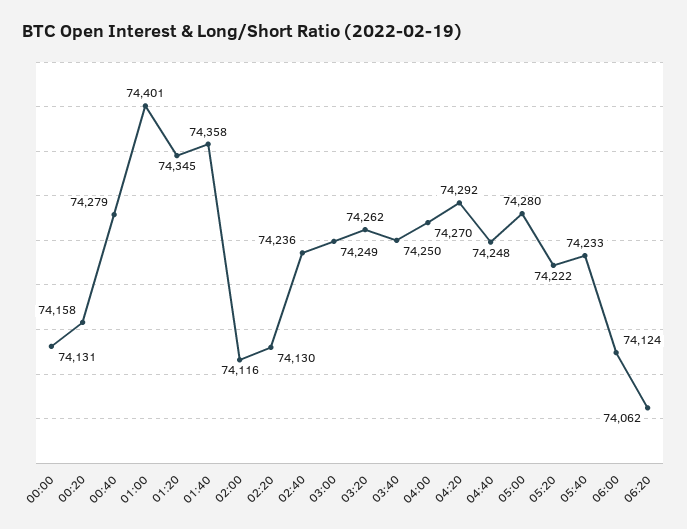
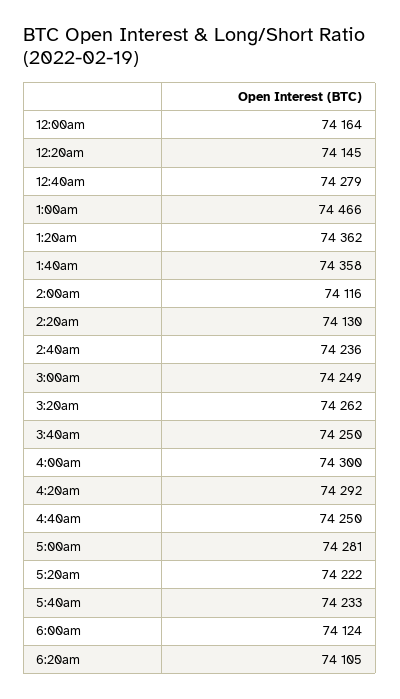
  {
-   "00:00": 74131,
+   "00:00": 74164,
-   "00:20": 74158,
+   "00:20": 74145,
    "00:40": 74279,
-   "01:00": 74401,
+   "01:00": 74466,
-   "01:20": 74345,
+   "01:20": 74362,
    "01:40": 74358,
    "02:00": 74116,
    "02:20": 74130,
    "02:40": 74236,
    "03:00": 74249,
    "03:20": 74262,
    "03:40": 74250,
-   "04:00": 74270,
+   "04:00": 74300,
    "04:20": 74292,
-   "04:40": 74248,
+   "04:40": 74250,
-   "05:00": 74280,
+   "05:00": 74281,
    "05:20": 74222,
    "05:40": 74233,
    "06:00": 74124,
-   "06:20": 74062
+   "06:20": 74105
  }

